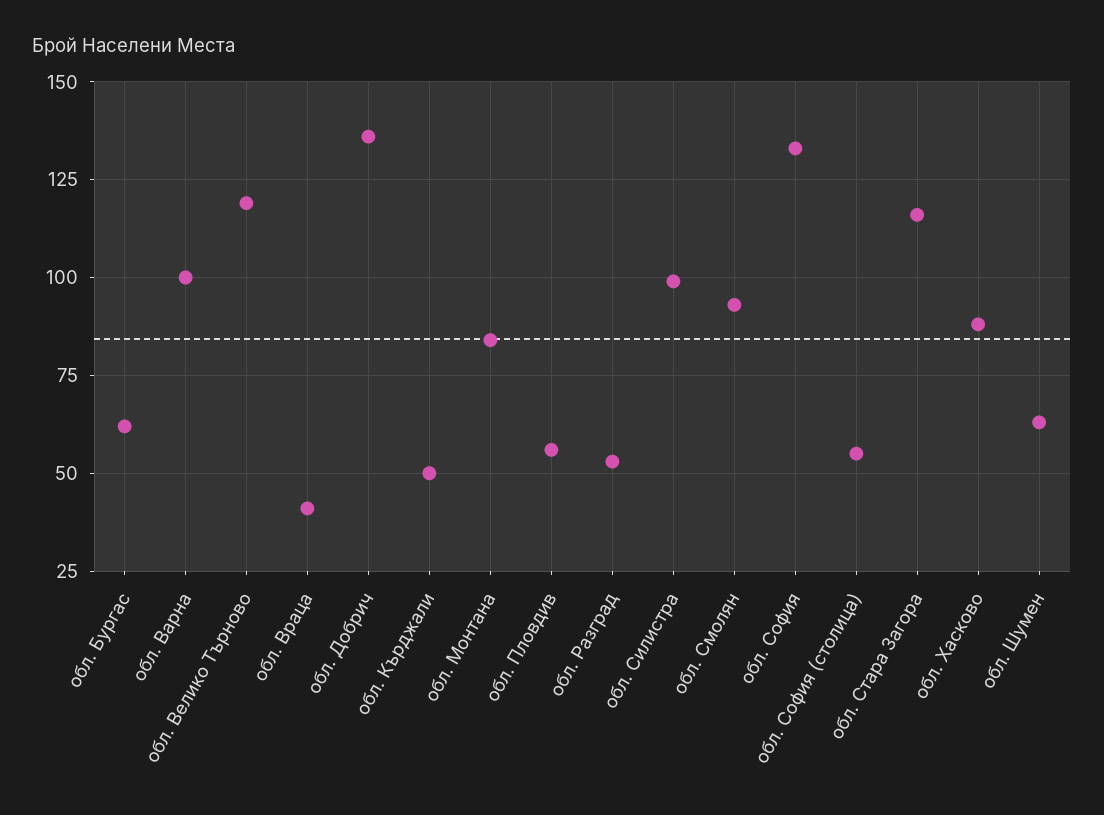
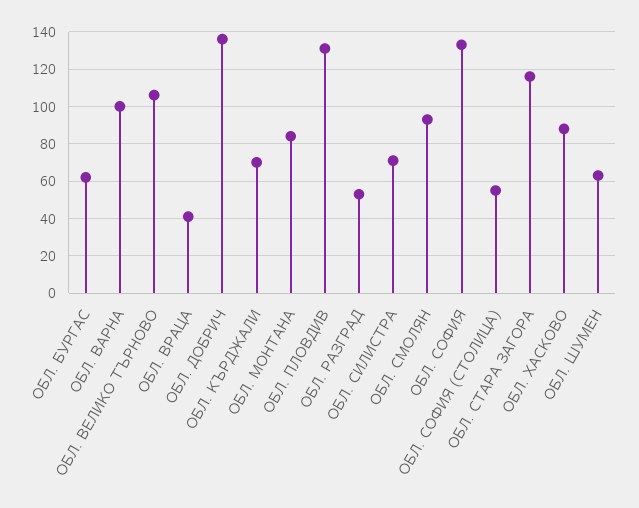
  {
    "обл. Бургас": 60,
    "обл. Варна": 100,
-   "обл. Велико Търново": 120,
+   "обл. Велико Търново": 105,
    "обл. Враца": 40,
    "обл. Добрич": 135,
-   "обл. Кърджали": 50,
+   "обл. Кърджали": 70,
    "обл. Монтана": 85,
-   "обл. Пловдив": 55,
+   "обл. Пловдив": 130,
    "обл. Разград": 55,
-   "обл. Силистра": 100,
+   "обл. Силистра": 70,
    "обл. Смолян": 95,
    "обл. София": 135,
    "обл. София (столица)": 55,
    "обл. Стара Загора": 115,
    "обл. Хасково": 90,
    "обл. Шумен": 65
  }

